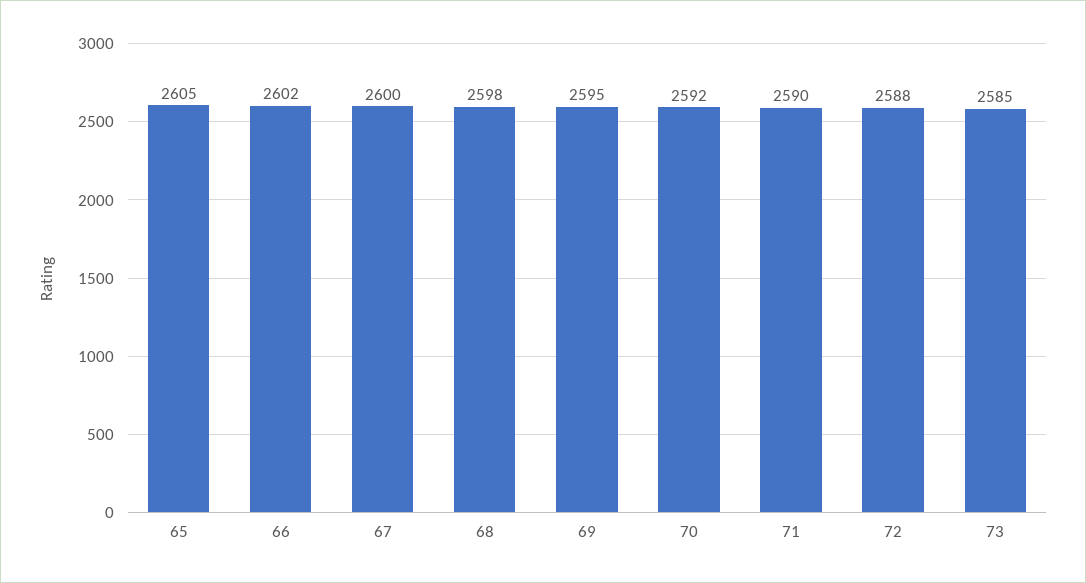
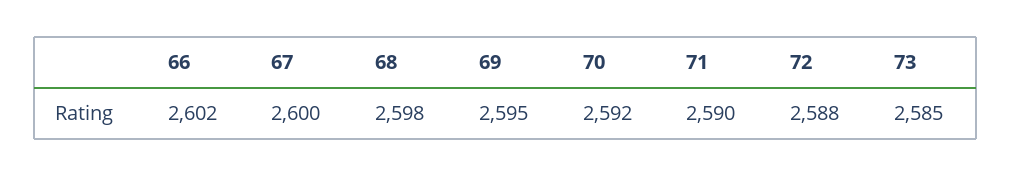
  {
-   "65": 2605,
    "66": 2602,
    "67": 2600,
    "68": 2598,
    "69": 2595,
    "70": 2592,
    "71": 2590,
    "72": 2588,
    "73": 2585
  }

